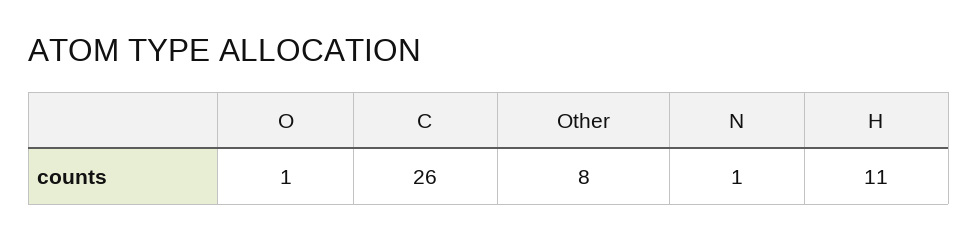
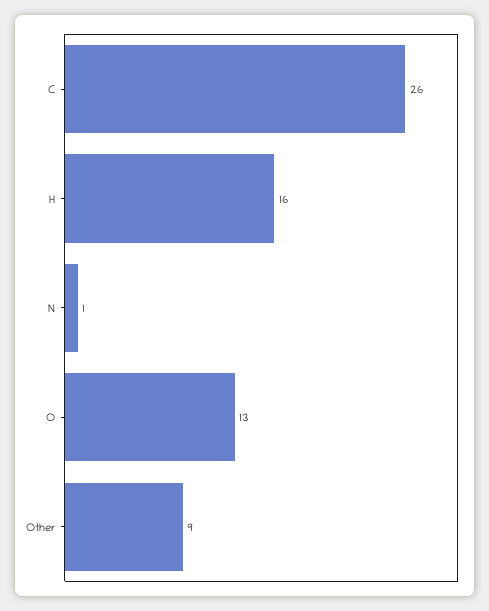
  {
-   "O": 1,
+   "O": 13,
    "C": 26,
-   "Other": 8,
+   "Other": 9,
    "N": 1,
-   "H": 11
+   "H": 16
  }

